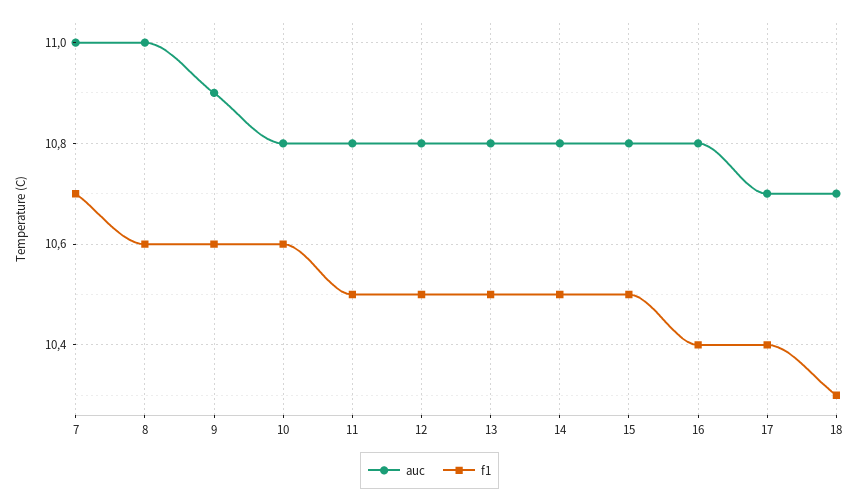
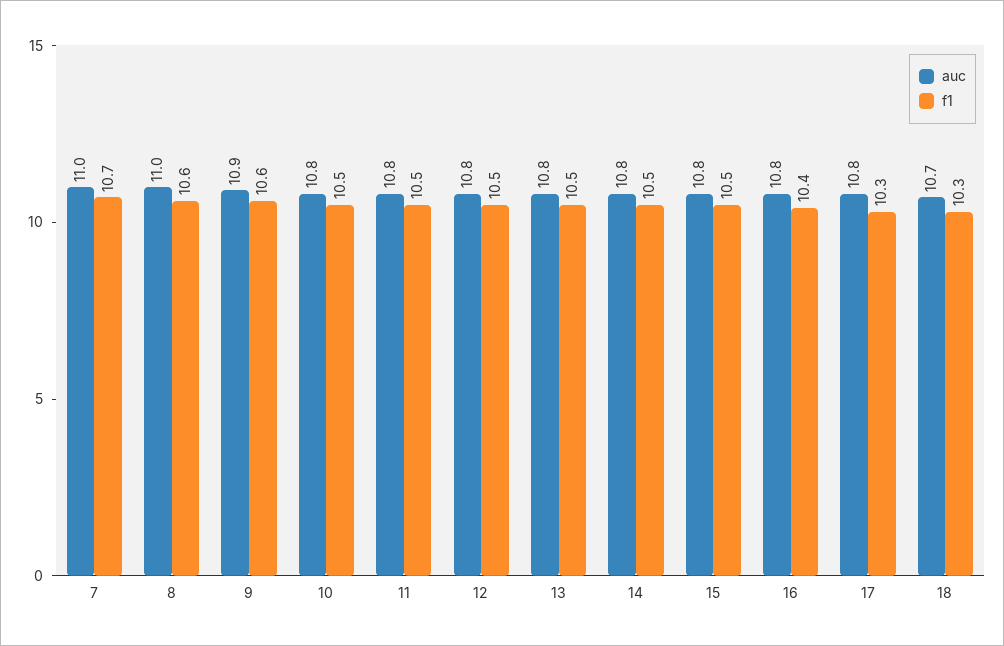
  {
    "auc": {
      "7": 11,
      "8": 11,
      "9": 10.9,
      "10": 10.8,
      "11": 10.8,
      "12": 10.8,
      "13": 10.8,
      "14": 10.8,
      "15": 10.8,
      "16": 10.8,
-     "17": 10.7,
+     "17": 10.8,
      "18": 10.7
    },
    "f1": {
      "7": 10.7,
      "8": 10.6,
      "9": 10.6,
-     "10": 10.6,
+     "10": 10.5,
      "11": 10.5,
      "12": 10.5,
      "13": 10.5,
      "14": 10.5,
      "15": 10.5,
      "16": 10.4,
-     "17": 10.4,
+     "17": 10.3,
      "18": 10.3
    }
  }

